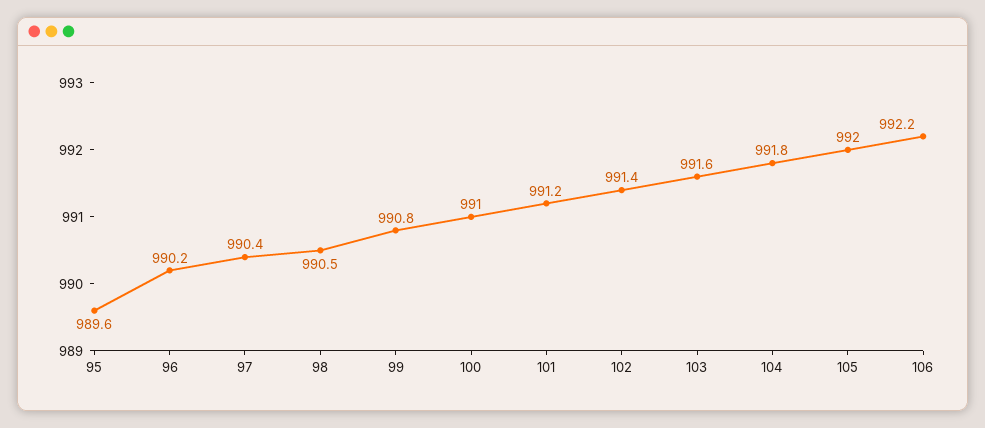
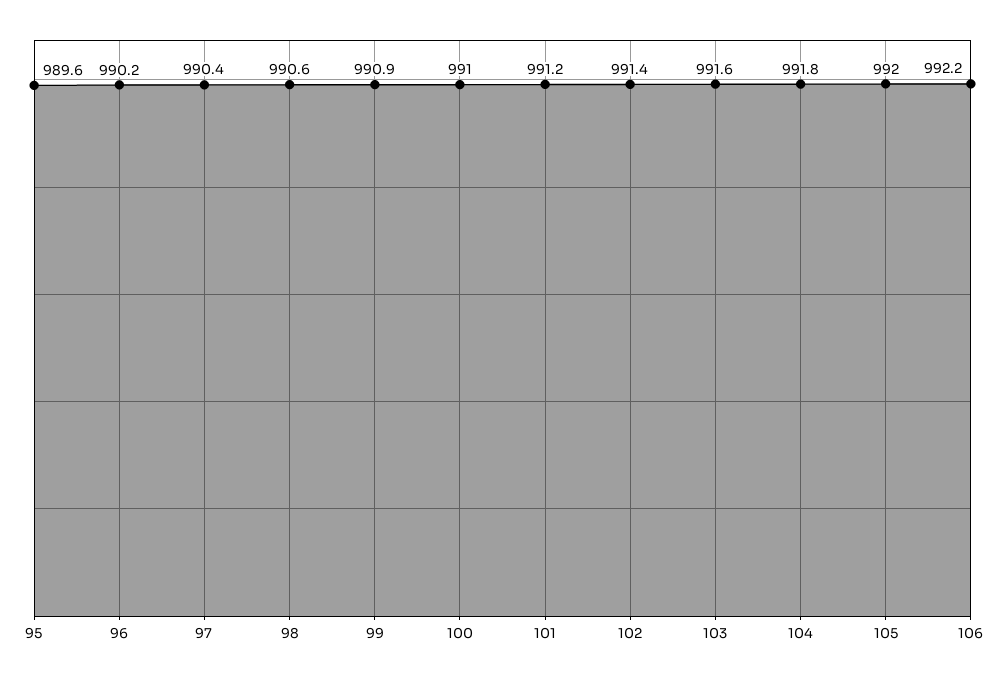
  {
    "95": 989.6,
    "96": 990.2,
    "97": 990.4,
-   "98": 990.5,
+   "98": 990.6,
-   "99": 990.8,
+   "99": 990.9,
    "100": 991,
    "101": 991.2,
    "102": 991.4,
    "103": 991.6,
    "104": 991.8,
    "105": 992,
    "106": 992.2
  }

